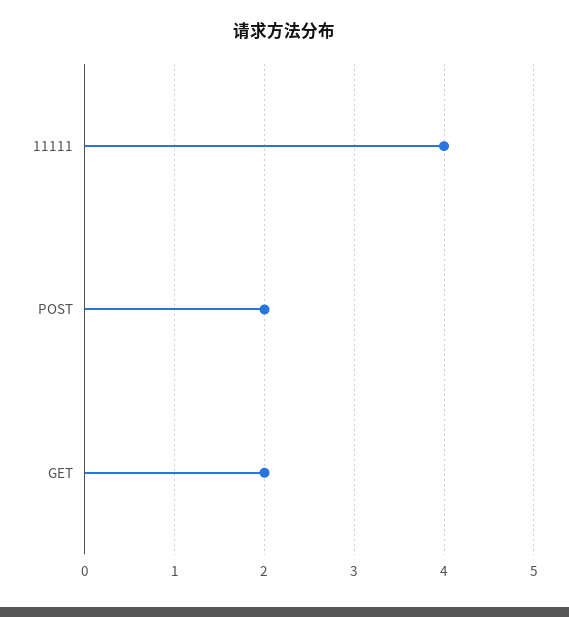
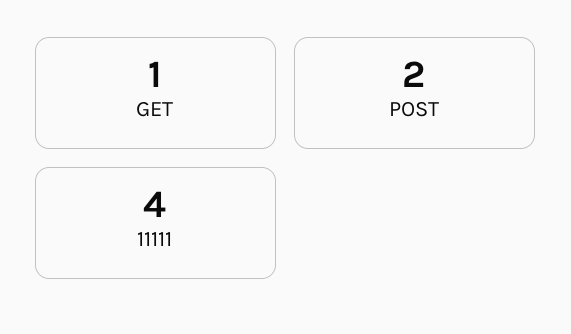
  {
    "11111": 4,
    "POST": 2,
-   "GET": 2
+   "GET": 1
  }

